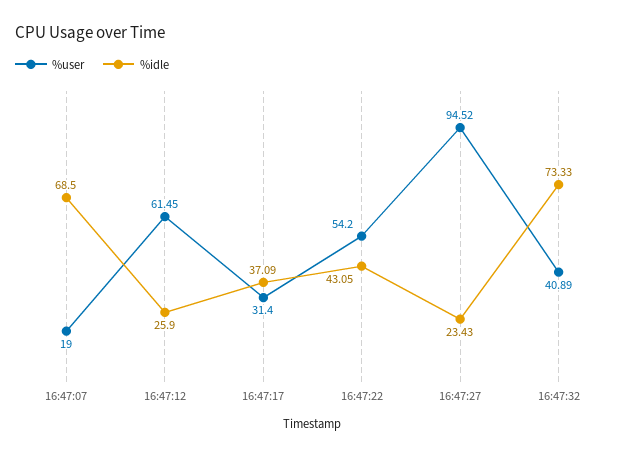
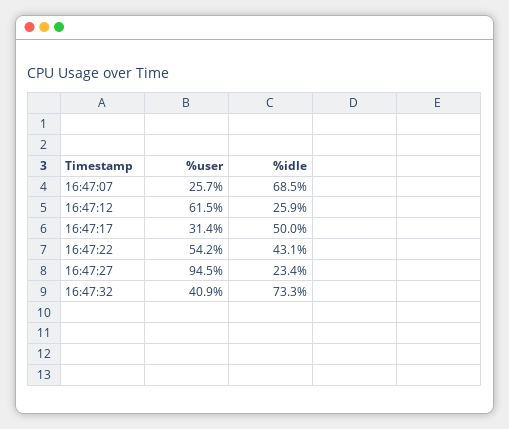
  {
    "%user": {
-     "16:47:07": 19,
+     "16:47:07": 25.7,
      "16:47:12": 61.45,
      "16:47:17": 31.4,
      "16:47:22": 54.2,
      "16:47:27": 94.52,
      "16:47:32": 40.89
    },
    "%idle": {
      "16:47:07": 68.5,
      "16:47:12": 25.9,
-     "16:47:17": 37.09,
+     "16:47:17": 50,
      "16:47:22": 43.05,
      "16:47:27": 23.43,
      "16:47:32": 73.33
    }
  }

